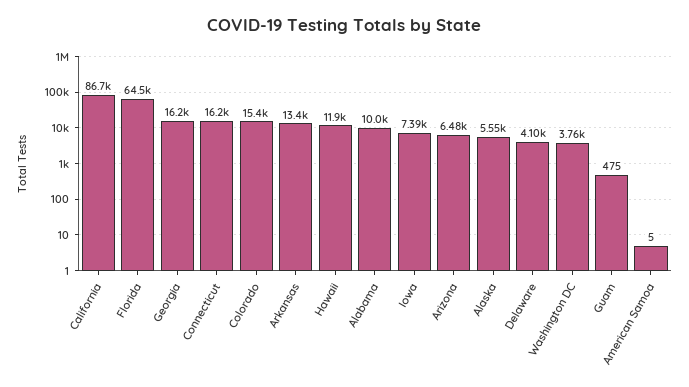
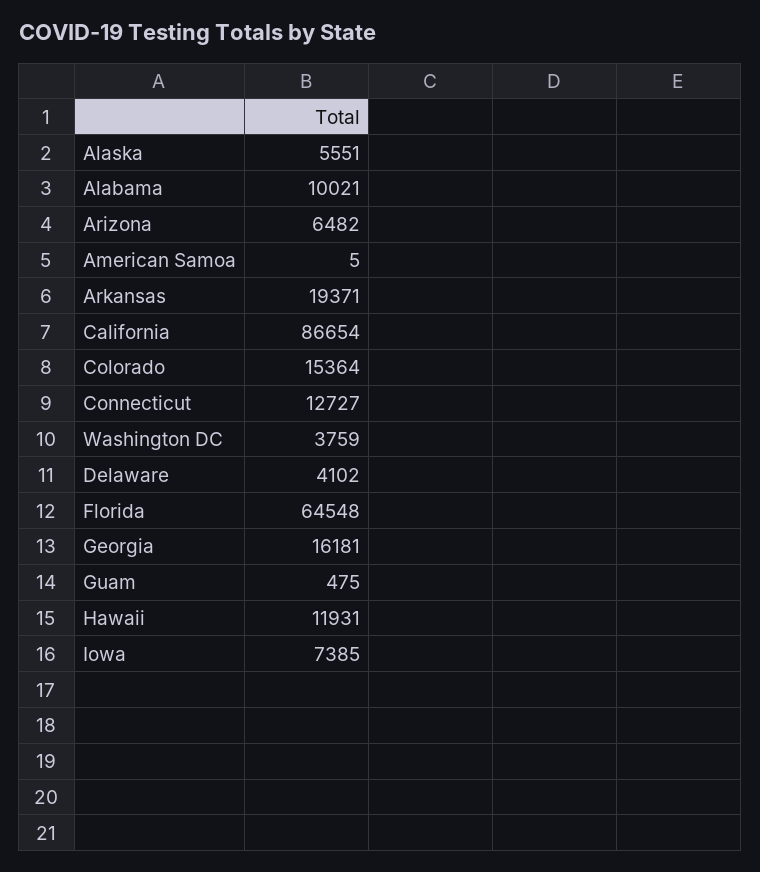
  {
    "California": 86654,
    "Florida": 64548,
    "Georgia": 16181,
-   "Connecticut": 16200,
+   "Connecticut": 12727,
    "Colorado": 15364,
-   "Arkansas": 13400,
+   "Arkansas": 19371,
    "Hawaii": 11931,
    "Alabama": 10021,
    "Iowa": 7385,
    "Arizona": 6482,
    "Alaska": 5551,
    "Delaware": 4102,
    "Washington DC": 3759,
    "Guam": 475,
    "American Samoa": 5
  }

